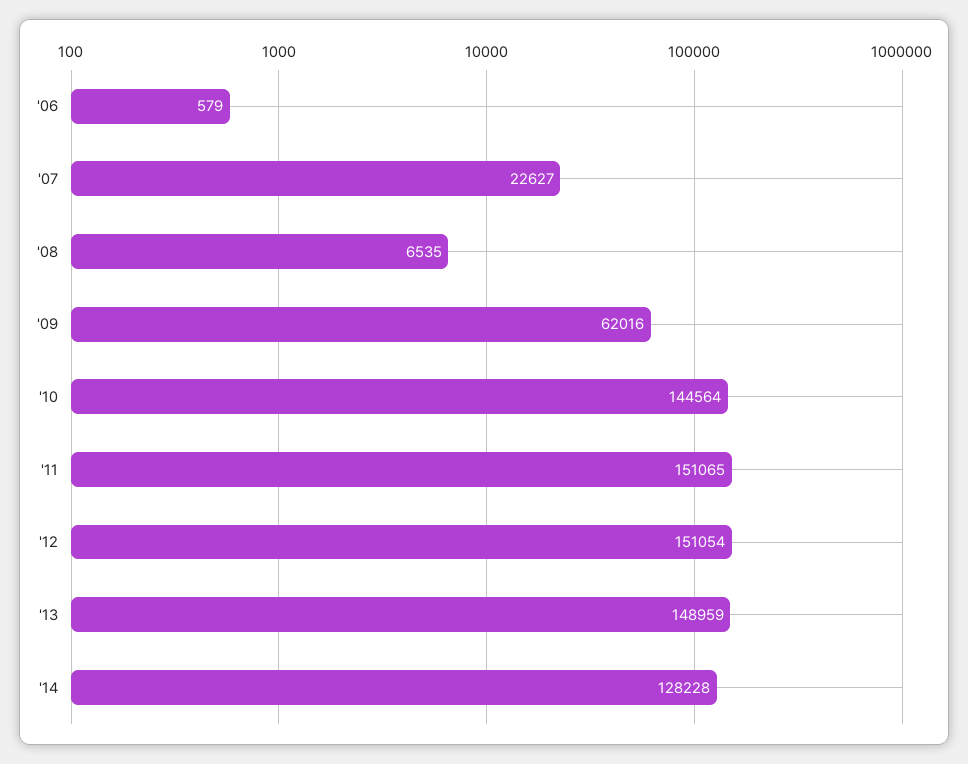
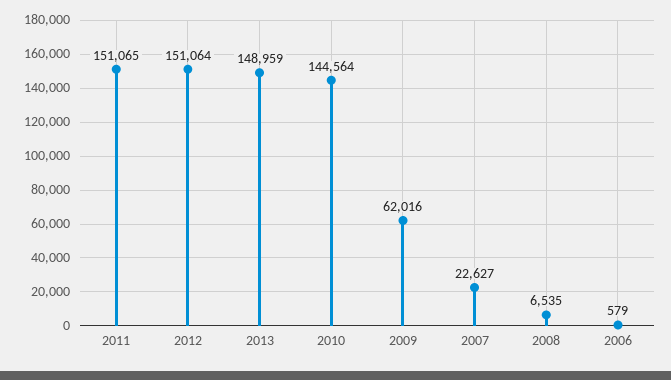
  {
    "'06": 579,
    "'07": 22627,
    "'08": 6535,
    "'09": 62016,
    "'10": 144564,
    "'11": 151065,
-   "'12": 151054,
+   "'12": 151064,
-   "'13": 148959,
+   "'13": 148959
-   "'14": 128228
  }

